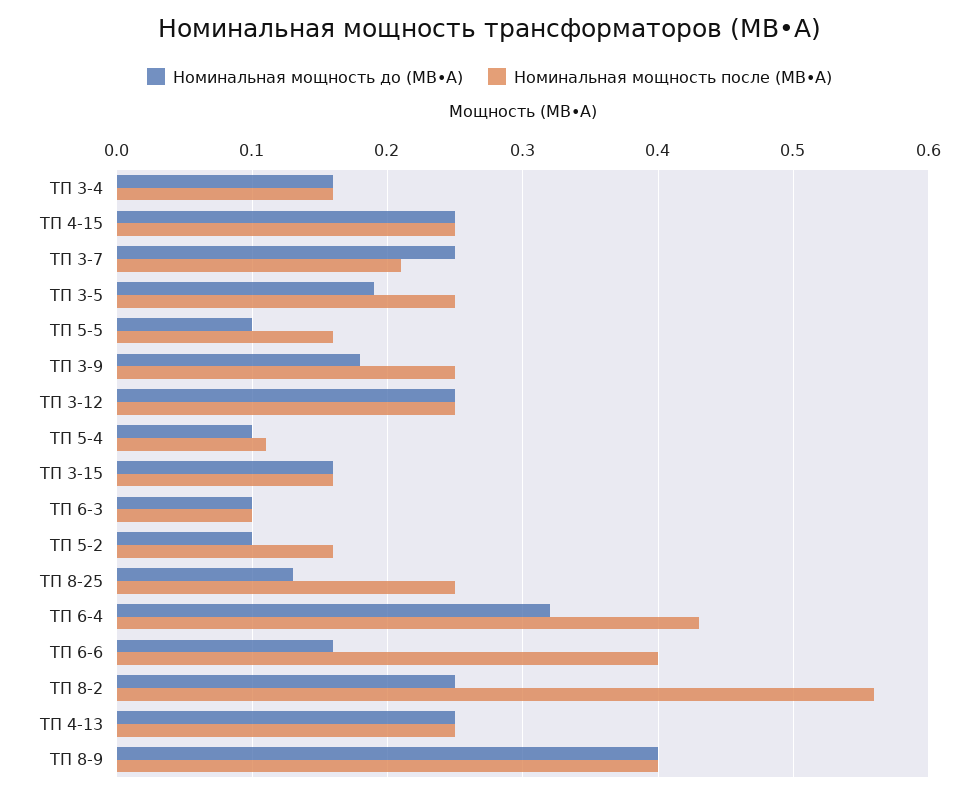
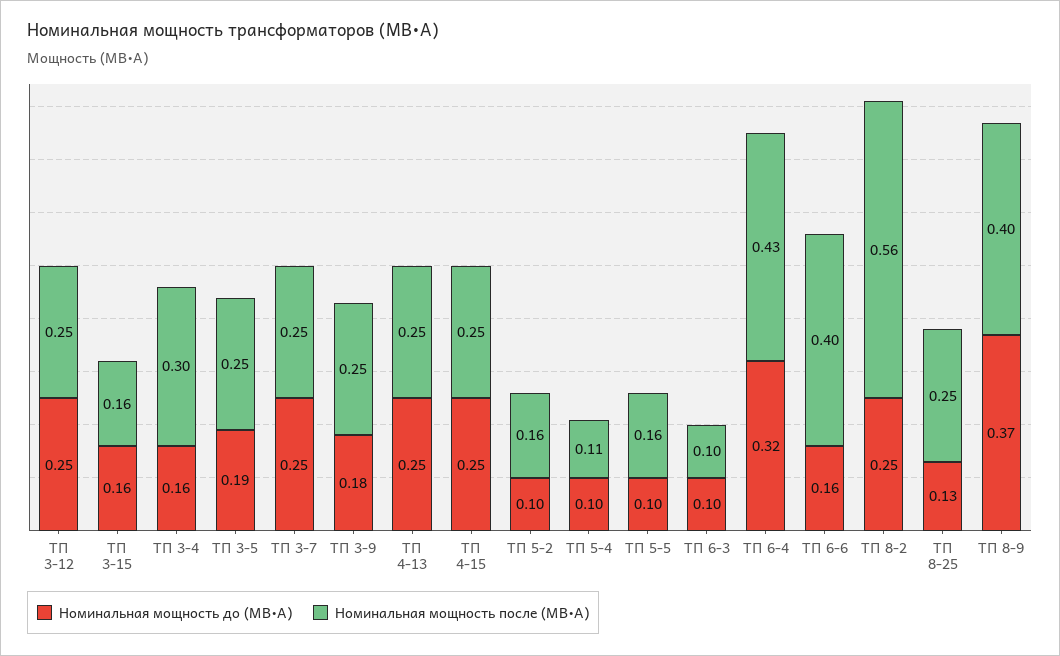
  {
    "Номинальная мощность до (МВ•А)": {
      "ТП 3-4": 0.16,
      "ТП 4-15": 0.25,
      "ТП 3-7": 0.25,
      "ТП 3-5": 0.19,
      "ТП 5-5": 0.1,
      "ТП 3-9": 0.18,
      "ТП 3-12": 0.25,
      "ТП 5-4": 0.1,
      "ТП 3-15": 0.16,
      "ТП 6-3": 0.1,
      "ТП 5-2": 0.1,
      "ТП 8-25": 0.13,
      "ТП 6-4": 0.32,
      "ТП 6-6": 0.16,
      "ТП 8-2": 0.25,
      "ТП 4-13": 0.25,
-     "ТП 8-9": 0.4
+     "ТП 8-9": 0.37
    },
    "Номинальная мощность после (МВ•А)": {
-     "ТП 3-4": 0.16,
+     "ТП 3-4": 0.3,
      "ТП 4-15": 0.25,
-     "ТП 3-7": 0.21,
+     "ТП 3-7": 0.25,
      "ТП 3-5": 0.25,
      "ТП 5-5": 0.16,
      "ТП 3-9": 0.25,
      "ТП 3-12": 0.25,
      "ТП 5-4": 0.11,
      "ТП 3-15": 0.16,
      "ТП 6-3": 0.1,
      "ТП 5-2": 0.16,
      "ТП 8-25": 0.25,
      "ТП 6-4": 0.43,
      "ТП 6-6": 0.4,
      "ТП 8-2": 0.56,
      "ТП 4-13": 0.25,
      "ТП 8-9": 0.4
    }
  }

